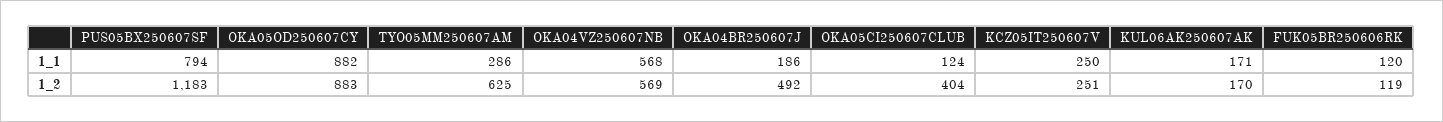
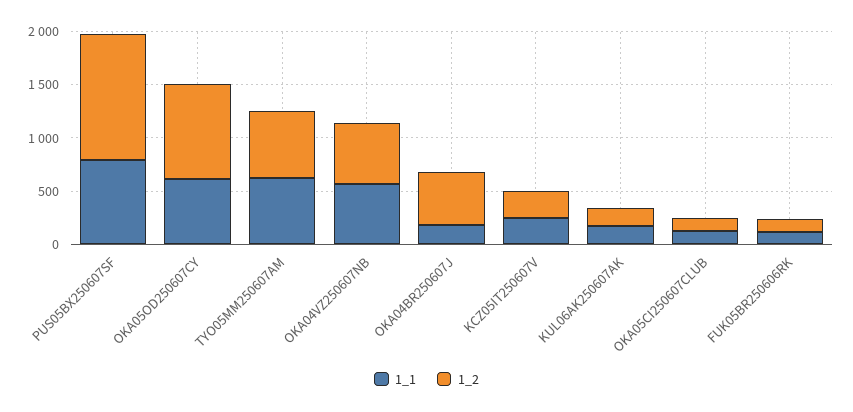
  {
    "1_1": {
      "PUS05BX250607SF": 794,
-     "OKA05OD250607CY": 882,
+     "OKA05OD250607CY": 600,
-     "TYO05MM250607AM": 286,
+     "TYO05MM250607AM": 600,
      "OKA04VZ250607NB": 568,
      "OKA04BR250607J": 186,
      "OKA05CI250607CLUB": 124,
      "KCZ05IT250607V": 250,
      "KUL06AK250607AK": 171,
      "FUK05BR250606RK": 120
    },
    "1_2": {
      "PUS05BX250607SF": 1183,
      "OKA05OD250607CY": 883,
      "TYO05MM250607AM": 625,
      "OKA04VZ250607NB": 569,
      "OKA04BR250607J": 492,
-     "OKA05CI250607CLUB": 404,
+     "OKA05CI250607CLUB": 100,
      "KCZ05IT250607V": 251,
      "KUL06AK250607AK": 170,
      "FUK05BR250606RK": 119
    }
  }

